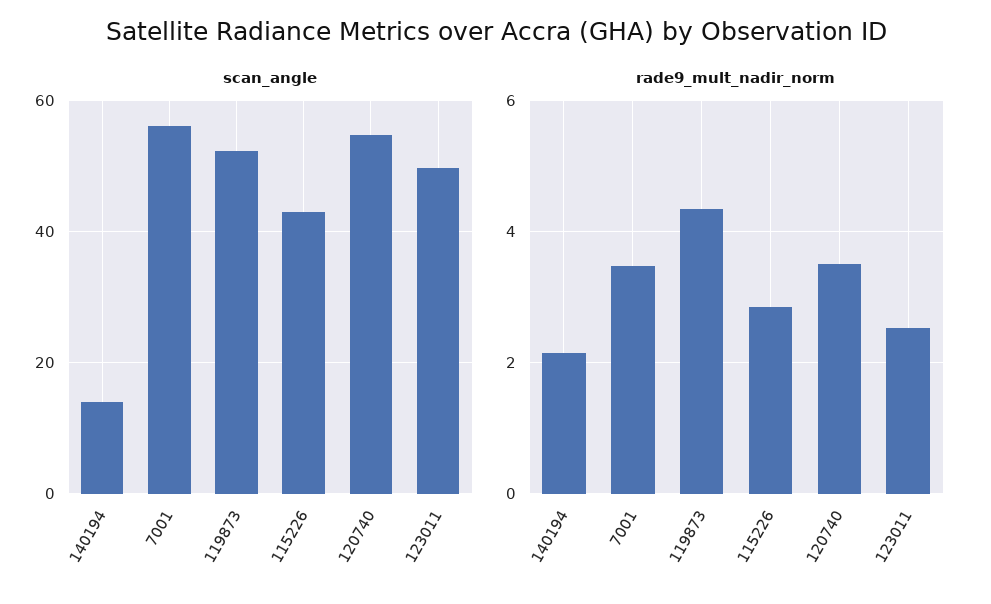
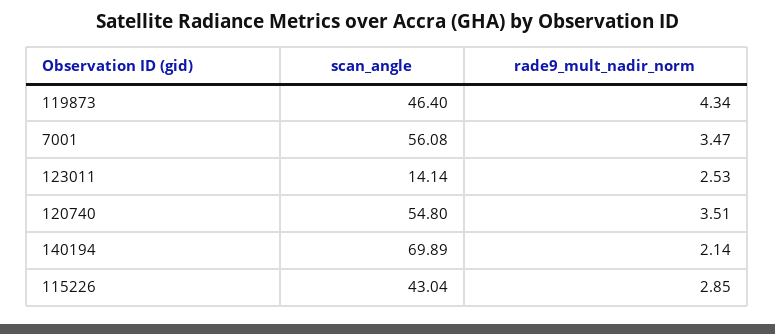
  {
    "scan_angle": {
-     "140194": 14,
+     "140194": 69.89,
      "7001": 56.08,
-     "119873": 52,
+     "119873": 46.4,
      "115226": 43.04,
      "120740": 54.8,
-     "123011": 50
+     "123011": 14.14
    },
    "rade9_mult_nadir_norm": {
      "140194": 2.14,
      "7001": 3.47,
      "119873": 4.34,
      "115226": 2.85,
      "120740": 3.51,
      "123011": 2.53
    }
  }

